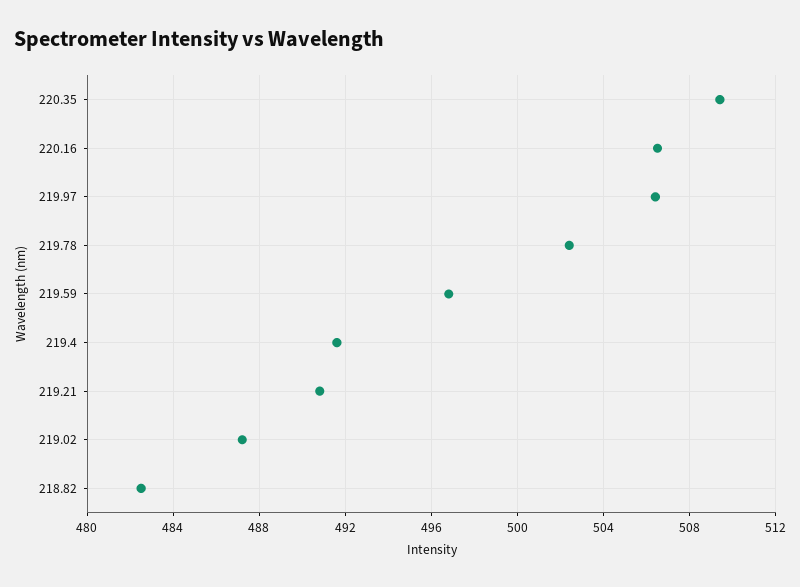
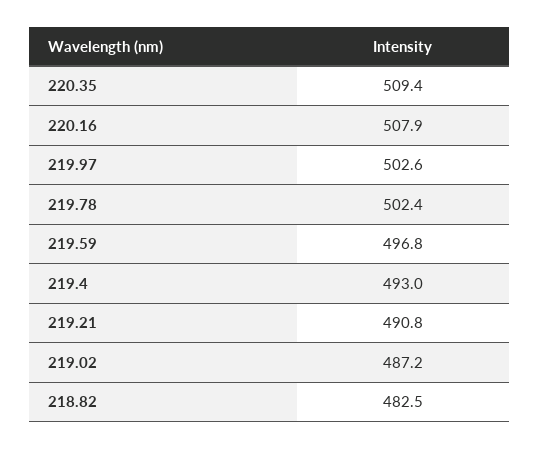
  {
    "220.35": 509.4,
-   "220.16": 506.5,
+   "220.16": 507.9,
-   "219.97": 506.5,
+   "219.97": 502.6,
    "219.78": 502.4,
    "219.59": 496.8,
-   "219.4": 491.5,
+   "219.4": 493,
    "219.21": 490.8,
    "219.02": 487.2,
    "218.82": 482.5
  }

